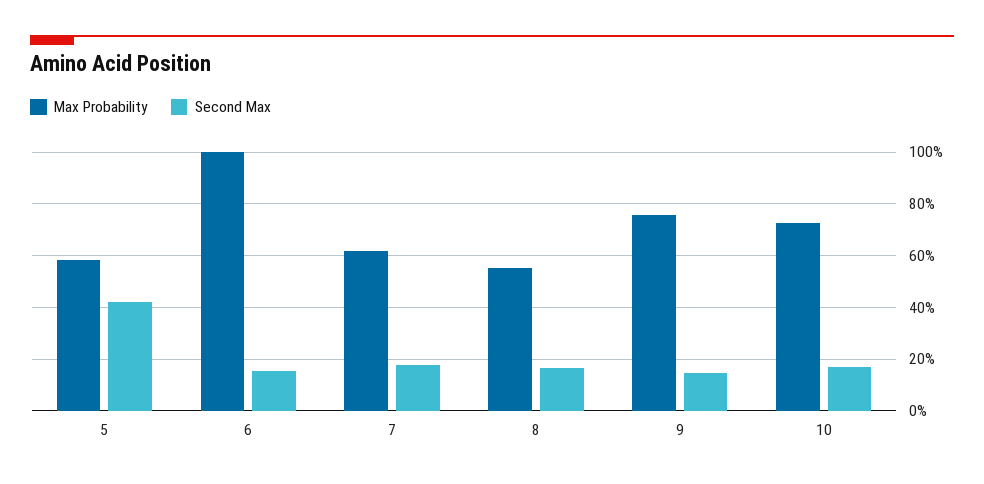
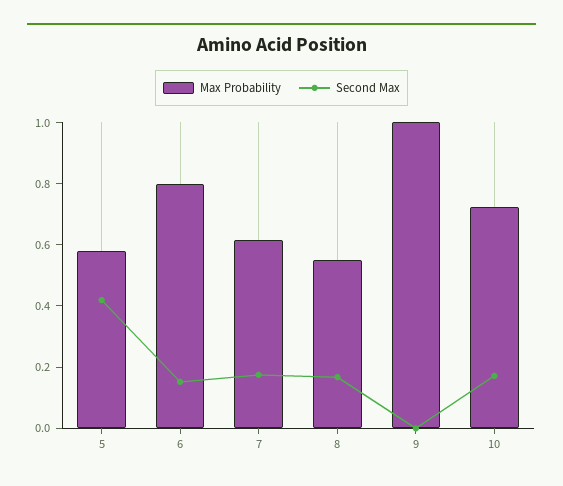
  {
    "Max Probability": {
      "5": 0.575,
-     "6": 1,
+     "6": 0.8,
      "7": 0.625,
      "8": 0.55,
-     "9": 0.75,
+     "9": 1,
      "10": 0.725
    },
    "Second Max": {
      "5": 0.425,
      "6": 0.15,
      "7": 0.175,
      "8": 0.175,
-     "9": 0.15,
+     "9": 0,
      "10": 0.175
    }
  }

